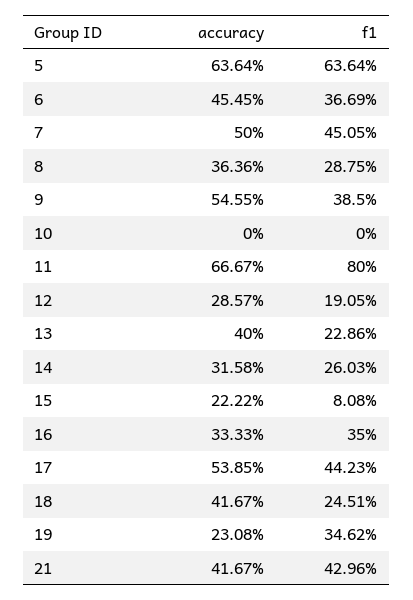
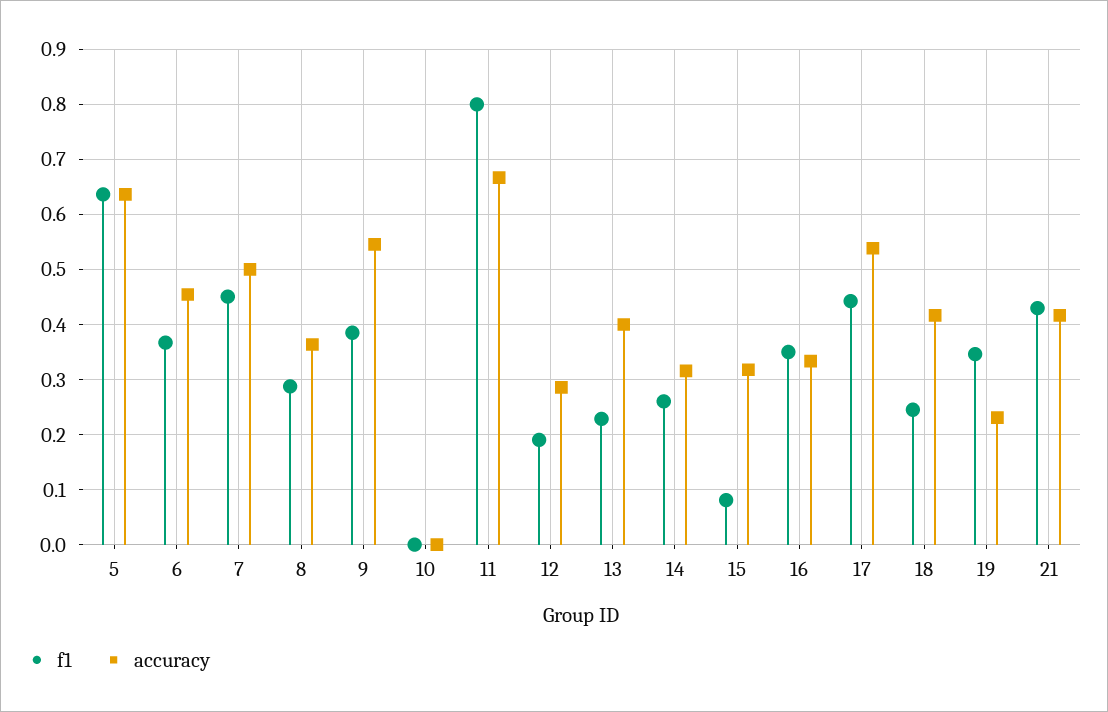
  {
    "accuracy": {
      "5": 0.6364,
      "6": 0.4545,
      "7": 0.5,
      "8": 0.3636,
      "9": 0.5455,
      "10": 0,
      "11": 0.6667,
      "12": 0.2857,
      "13": 0.4,
      "14": 0.3158,
-     "15": 0.2222,
+     "15": 0.32,
      "16": 0.3333,
      "17": 0.5385,
      "18": 0.4167,
      "19": 0.2308,
      "21": 0.4167
    },
    "f1": {
      "5": 0.6364,
      "6": 0.3669,
      "7": 0.4505,
      "8": 0.2875,
      "9": 0.385,
      "10": 0,
      "11": 0.8,
      "12": 0.1905,
      "13": 0.2286,
      "14": 0.2603,
      "15": 0.0808,
      "16": 0.35,
      "17": 0.4423,
      "18": 0.2451,
      "19": 0.3462,
      "21": 0.4296
    }
  }

